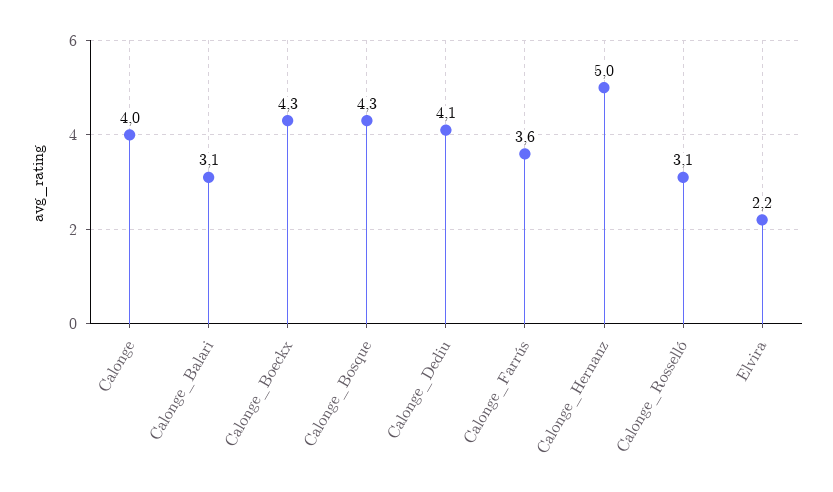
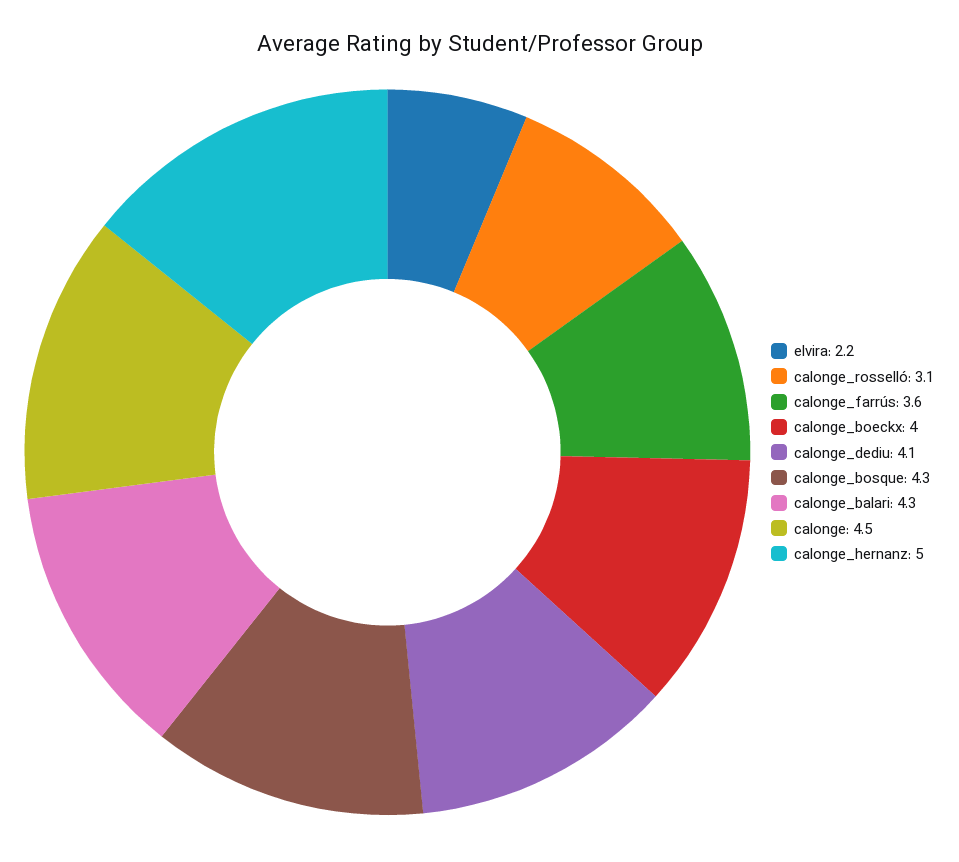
  {
-   "Calonge": 4,
+   "Calonge": 4.5,
-   "Calonge_Balari": 3.1,
+   "Calonge_Balari": 4.3,
-   "Calonge_Boeckx": 4.3,
+   "Calonge_Boeckx": 4,
    "Calonge_Bosque": 4.3,
    "Calonge_Dediu": 4.1,
    "Calonge_Farrús": 3.6,
    "Calonge_Hernanz": 5,
    "Calonge_Rosselló": 3.1,
    "Elvira": 2.2
  }

